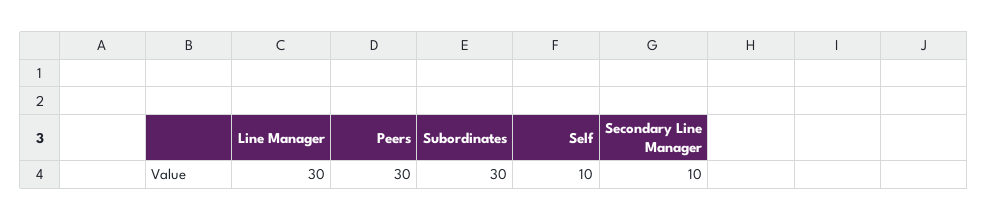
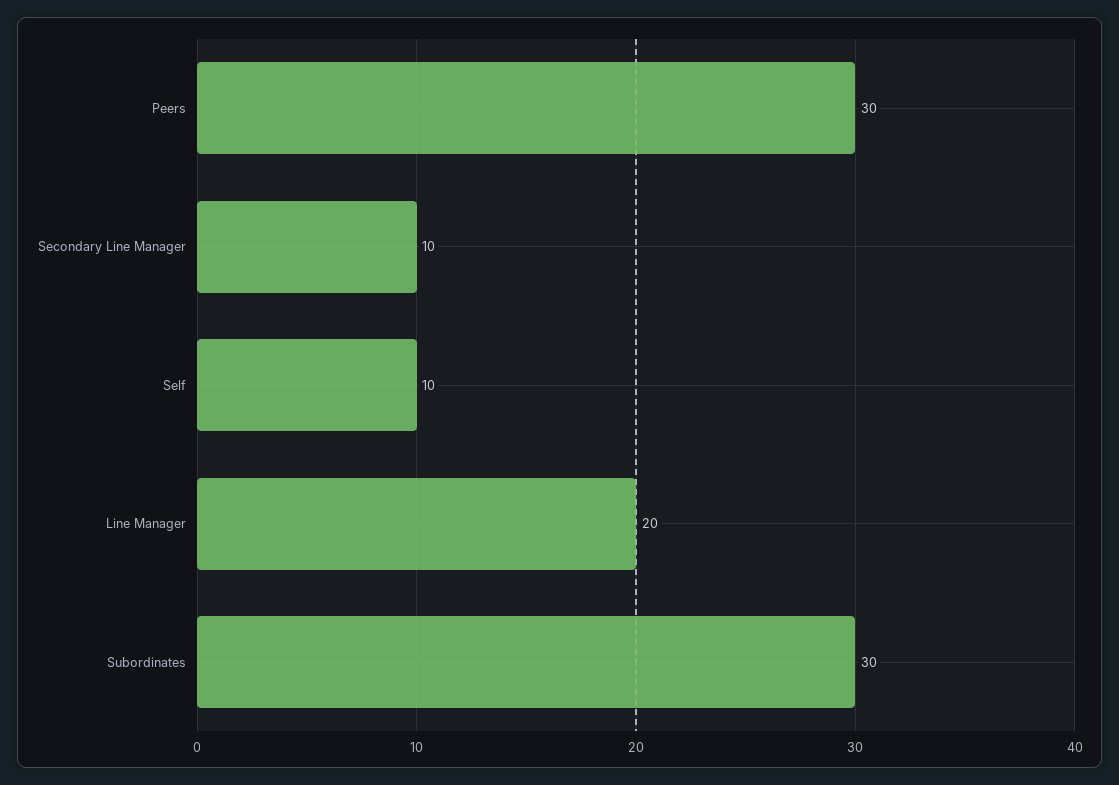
  {
-   "Line Manager": 30,
+   "Line Manager": 20,
    "Peers": 30,
    "Subordinates": 30,
    "Self": 10,
    "Secondary Line Manager": 10
  }

